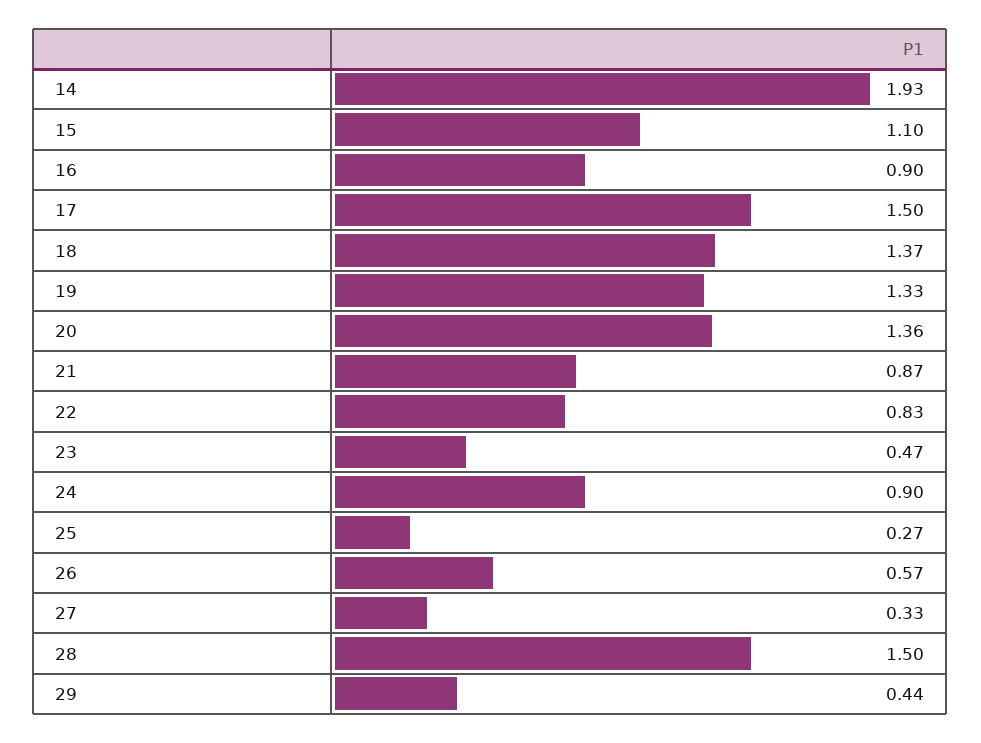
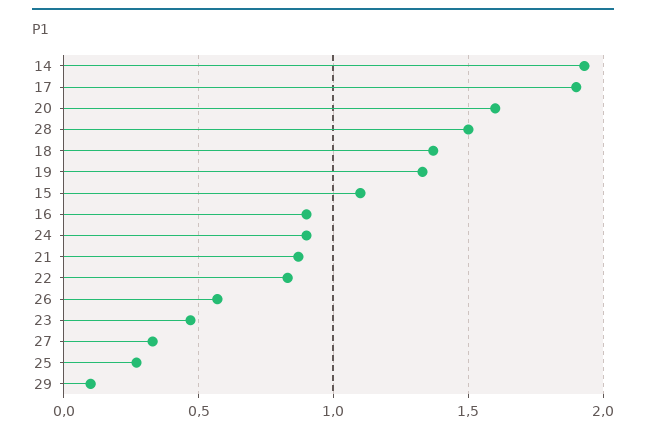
  {
    "14": 1.93,
    "15": 1.1,
    "16": 0.9,
-   "17": 1.5,
+   "17": 1.9,
    "18": 1.37,
    "19": 1.33,
-   "20": 1.36,
+   "20": 1.6,
    "21": 0.87,
    "22": 0.83,
    "23": 0.47,
    "24": 0.9,
    "25": 0.27,
    "26": 0.57,
    "27": 0.33,
    "28": 1.5,
-   "29": 0.44
+   "29": 0.1
  }

